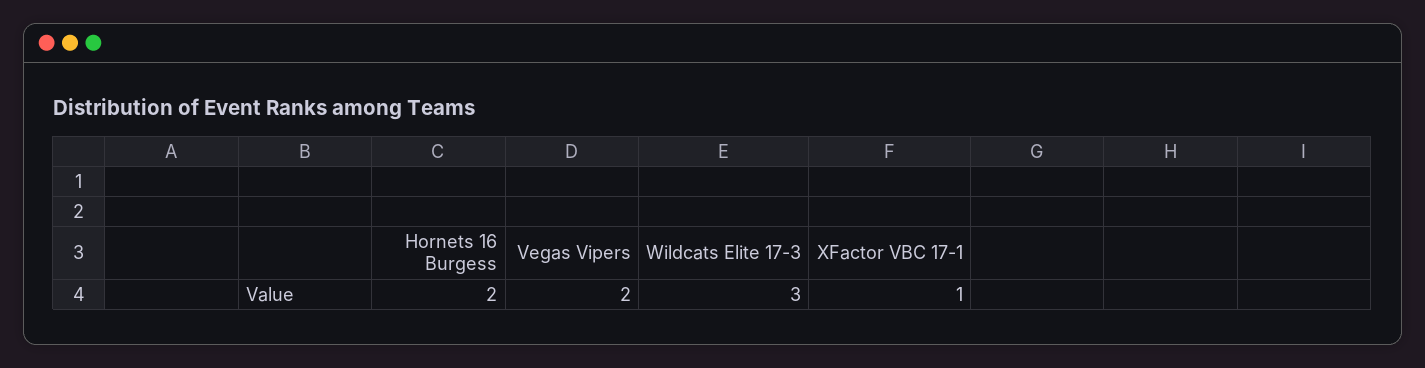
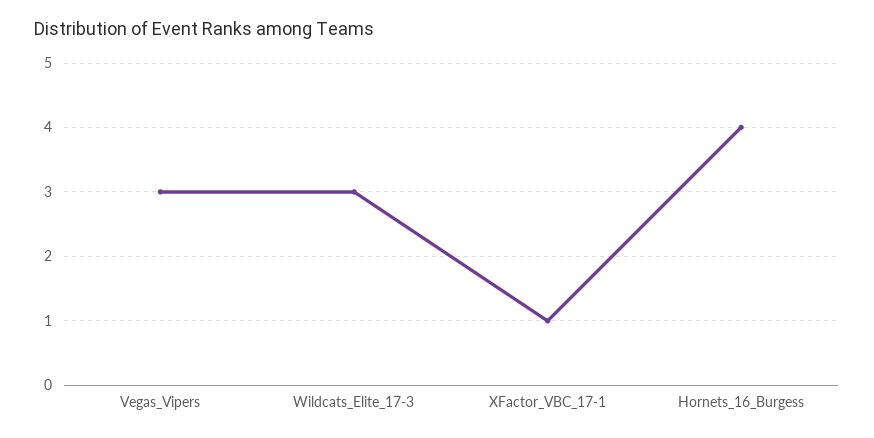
  {
-   "Hornets 16 Burgess": 2,
+   "Hornets 16 Burgess": 4,
-   "Vegas Vipers": 2,
+   "Vegas Vipers": 3,
    "Wildcats Elite 17-3": 3,
    "XFactor VBC 17-1": 1
  }

